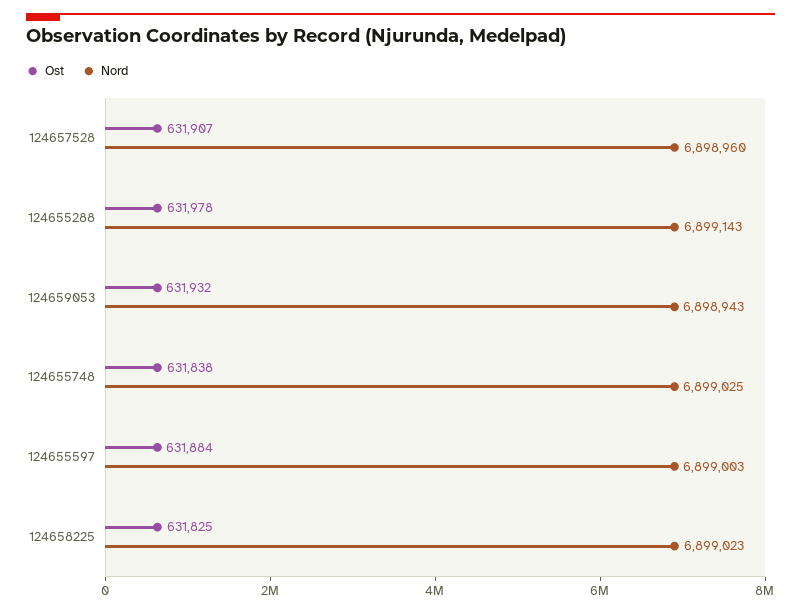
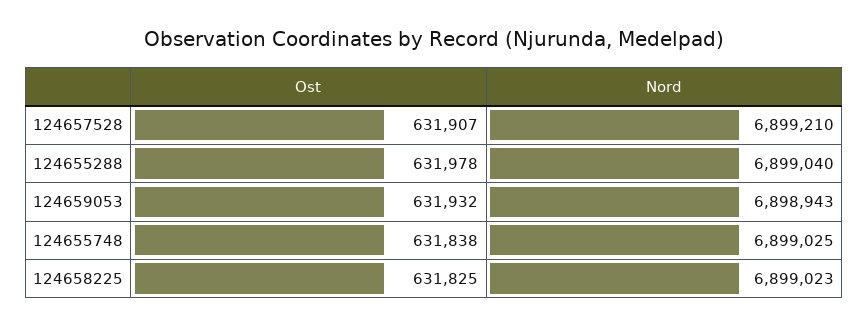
  {
    "Ost": {
      "124657528": 631907,
      "124655288": 631978,
      "124659053": 631932,
      "124655748": 631838,
-     "124655597": 631884,
      "124658225": 631825
    },
    "Nord": {
-     "124657528": 6898960,
+     "124657528": 6899210,
-     "124655288": 6899143,
+     "124655288": 6899040,
      "124659053": 6898943,
      "124655748": 6899025,
-     "124655597": 6899003,
      "124658225": 6899023
    }
  }

